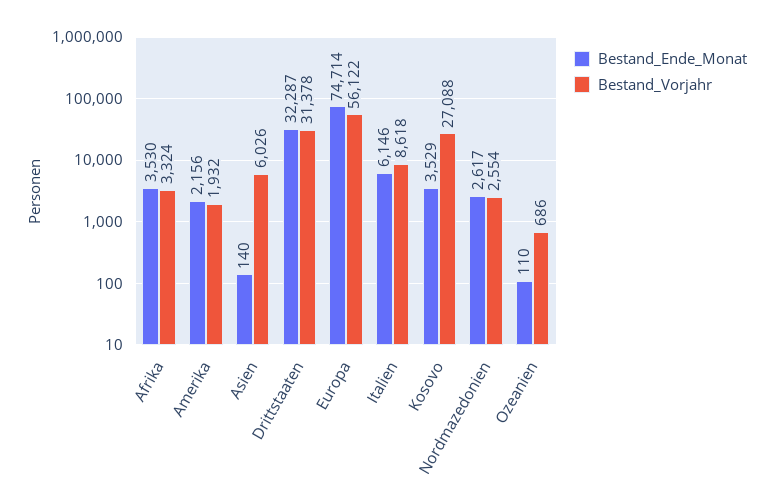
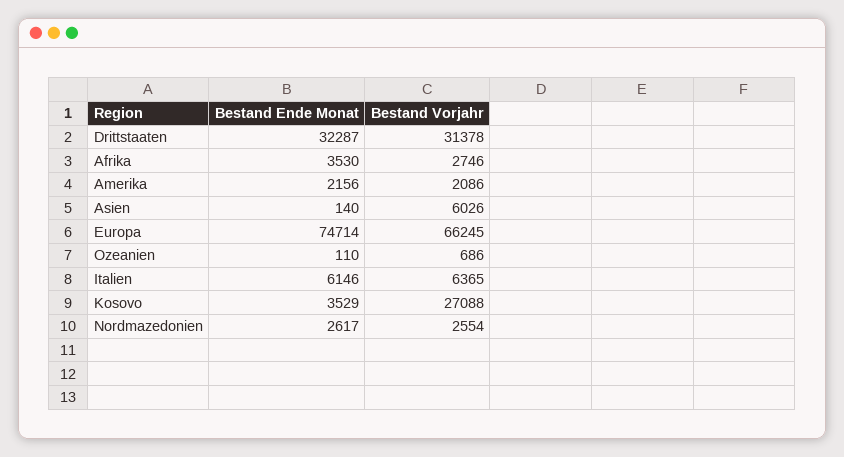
  {
    "Bestand_Ende_Monat": {
      "Afrika": 3530,
      "Amerika": 2156,
      "Asien": 140,
      "Drittstaaten": 32287,
      "Europa": 74714,
      "Italien": 6146,
      "Kosovo": 3529,
      "Nordmazedonien": 2617,
      "Ozeanien": 110
    },
    "Bestand_Vorjahr": {
-     "Afrika": 3324,
+     "Afrika": 2746,
-     "Amerika": 1932,
+     "Amerika": 2086,
      "Asien": 6026,
      "Drittstaaten": 31378,
-     "Europa": 56122,
+     "Europa": 66245,
-     "Italien": 8618,
+     "Italien": 6365,
      "Kosovo": 27088,
      "Nordmazedonien": 2554,
      "Ozeanien": 686
    }
  }

